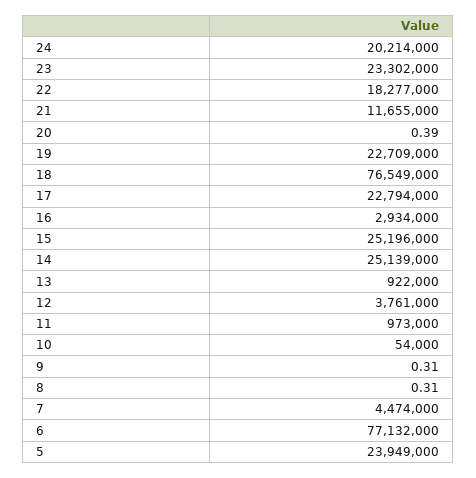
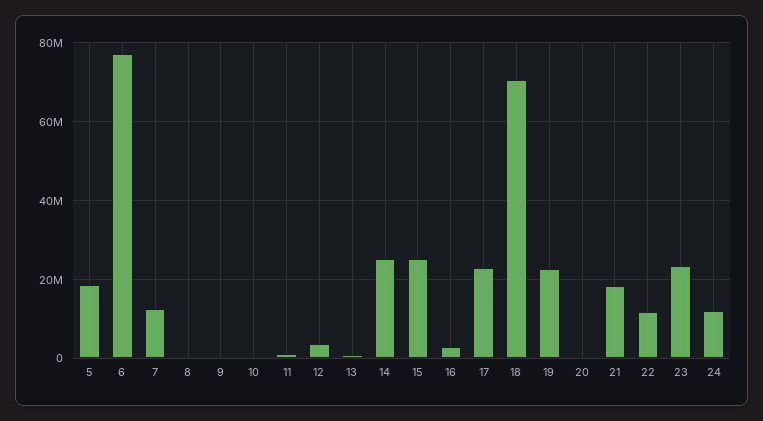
  {
-   "24": 20214000,
+   "24": 12000000,
    "23": 23302000,
-   "22": 18277000,
+   "22": 12000000,
-   "21": 11655000,
+   "21": 18000000,
    "20": 0.39,
    "19": 22709000,
-   "18": 76549000,
+   "18": 70000000,
    "17": 22794000,
    "16": 2934000,
    "15": 25196000,
    "14": 25139000,
    "13": 922000,
    "12": 3761000,
    "11": 973000,
    "10": 54000,
    "9": 0.31,
    "8": 0.31,
-   "7": 4474000,
+   "7": 12000000,
    "6": 77132000,
-   "5": 23949000
+   "5": 18000000
  }

